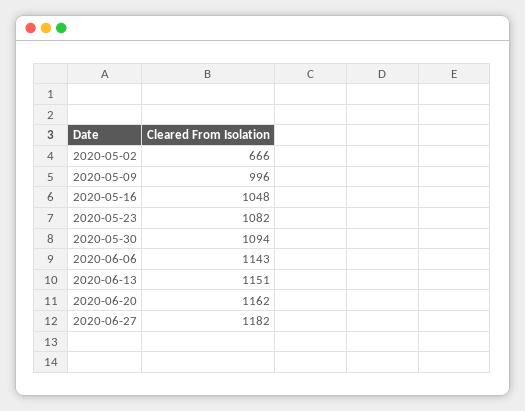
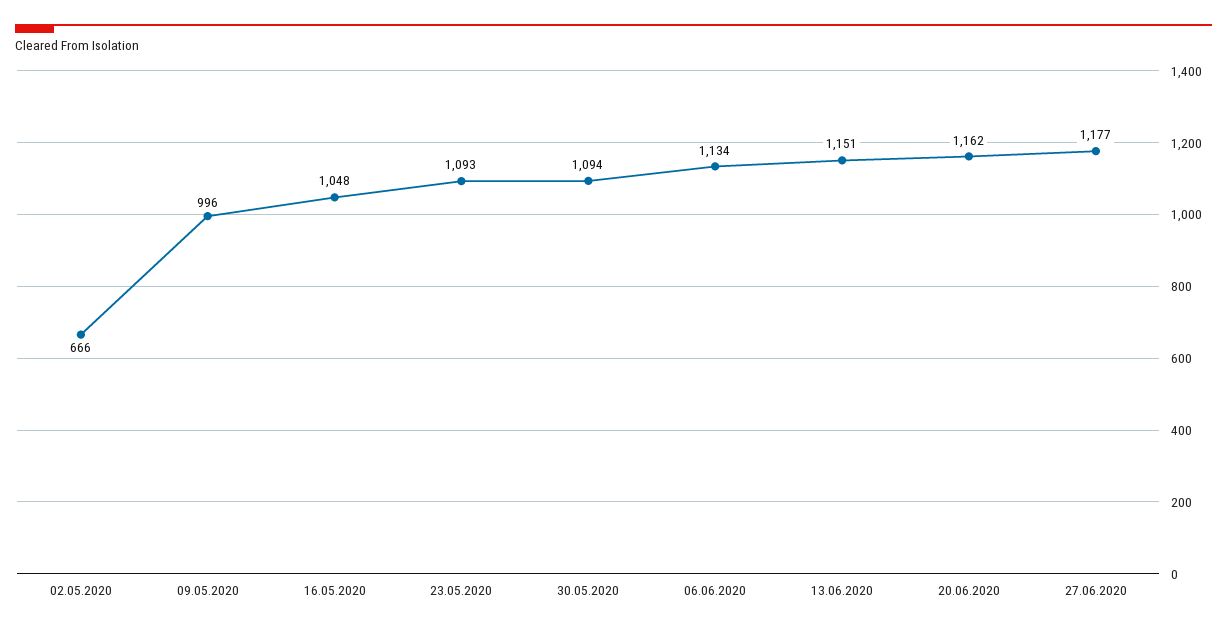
  {
    "2020-05-02": 666,
    "2020-05-09": 996,
    "2020-05-16": 1048,
-   "2020-05-23": 1082,
+   "2020-05-23": 1093,
    "2020-05-30": 1094,
-   "2020-06-06": 1143,
+   "2020-06-06": 1134,
    "2020-06-13": 1151,
    "2020-06-20": 1162,
-   "2020-06-27": 1182
+   "2020-06-27": 1177
  }

